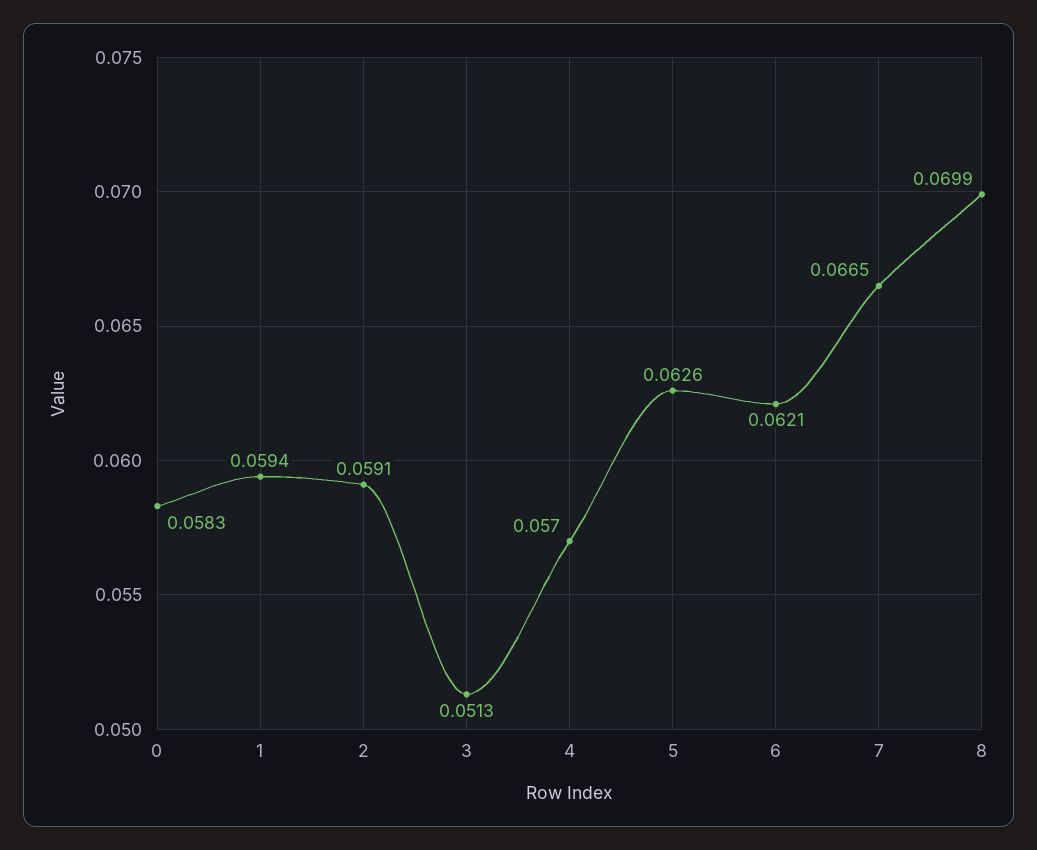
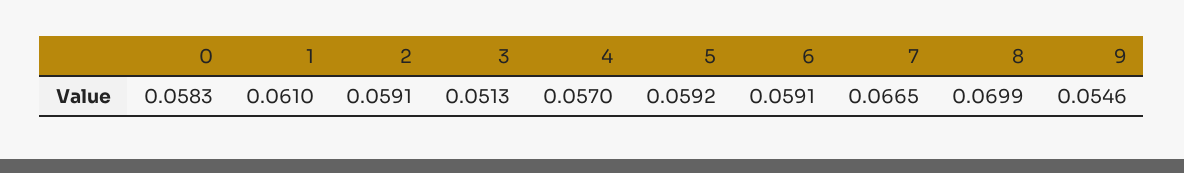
  {
    "0": 0.0583,
-   "1": 0.0594,
+   "1": 0.061,
    "2": 0.0591,
    "3": 0.0513,
    "4": 0.057,
-   "5": 0.0626,
+   "5": 0.0592,
-   "6": 0.0621,
+   "6": 0.0591,
    "7": 0.0665,
-   "8": 0.0699
+   "8": 0.0699,
+   "9": 0.0546
  }

